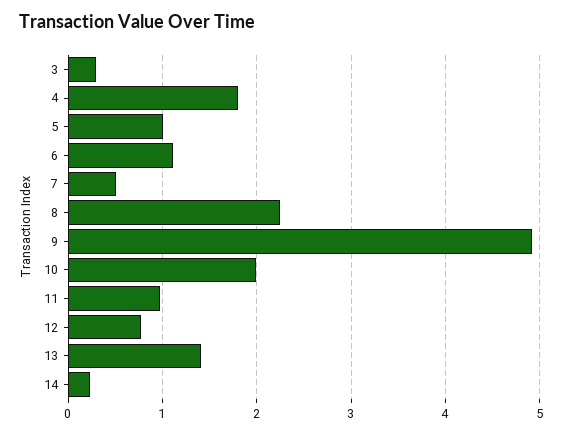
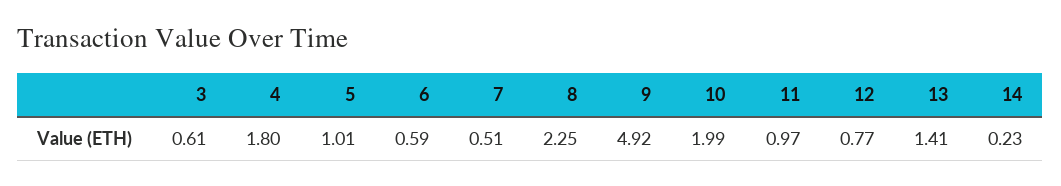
  {
-   "3": 0.3,
+   "3": 0.61,
    "4": 1.8,
    "5": 1.01,
-   "6": 1.1,
+   "6": 0.59,
    "7": 0.51,
    "8": 2.25,
    "9": 4.92,
    "10": 1.99,
    "11": 0.97,
    "12": 0.77,
    "13": 1.41,
    "14": 0.23
  }

